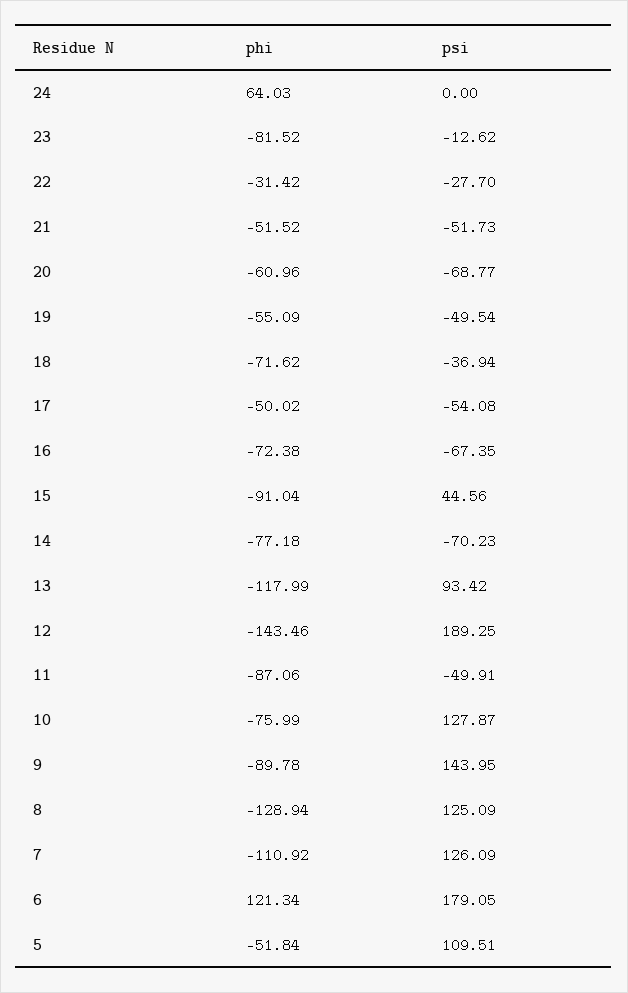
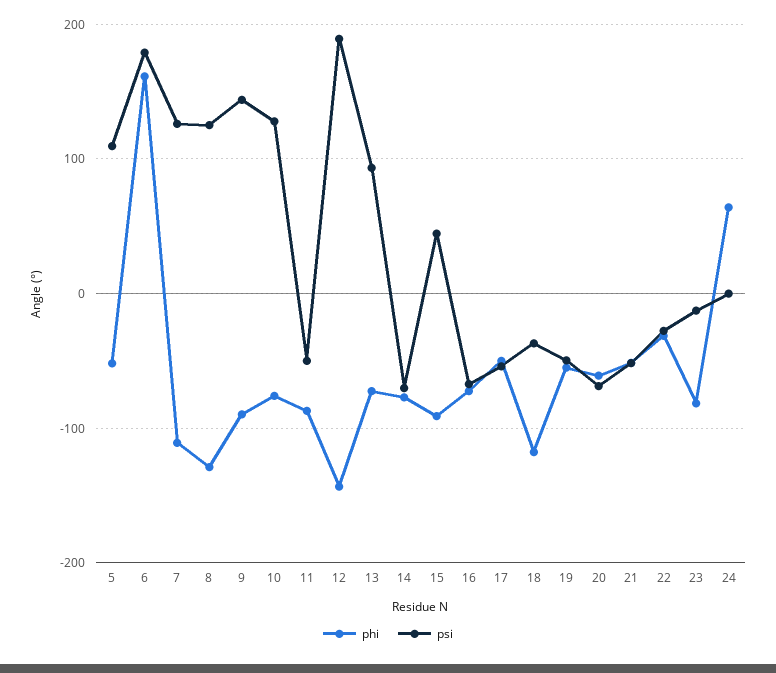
  {
    "phi": {
      "24": 64.03,
      "23": -81.52,
      "22": -31.42,
      "21": -51.52,
      "20": -60.96,
      "19": -55.09,
-     "18": -71.62,
+     "18": -120,
      "17": -50.02,
      "16": -72.38,
      "15": -91.04,
      "14": -77.18,
-     "13": -117.99,
+     "13": -70,
      "12": -143.46,
      "11": -87.06,
      "10": -75.99,
      "9": -89.78,
      "8": -128.94,
      "7": -110.92,
-     "6": 121.34,
+     "6": 160,
      "5": -51.84
    },
    "psi": {
      "24": 0,
      "23": -12.62,
      "22": -27.7,
      "21": -51.73,
      "20": -68.77,
      "19": -49.54,
      "18": -36.94,
      "17": -54.08,
      "16": -67.35,
      "15": 44.56,
      "14": -70.23,
      "13": 93.42,
      "12": 189.25,
      "11": -49.91,
      "10": 127.87,
      "9": 143.95,
      "8": 125.09,
      "7": 126.09,
      "6": 179.05,
      "5": 109.51
    }
  }

